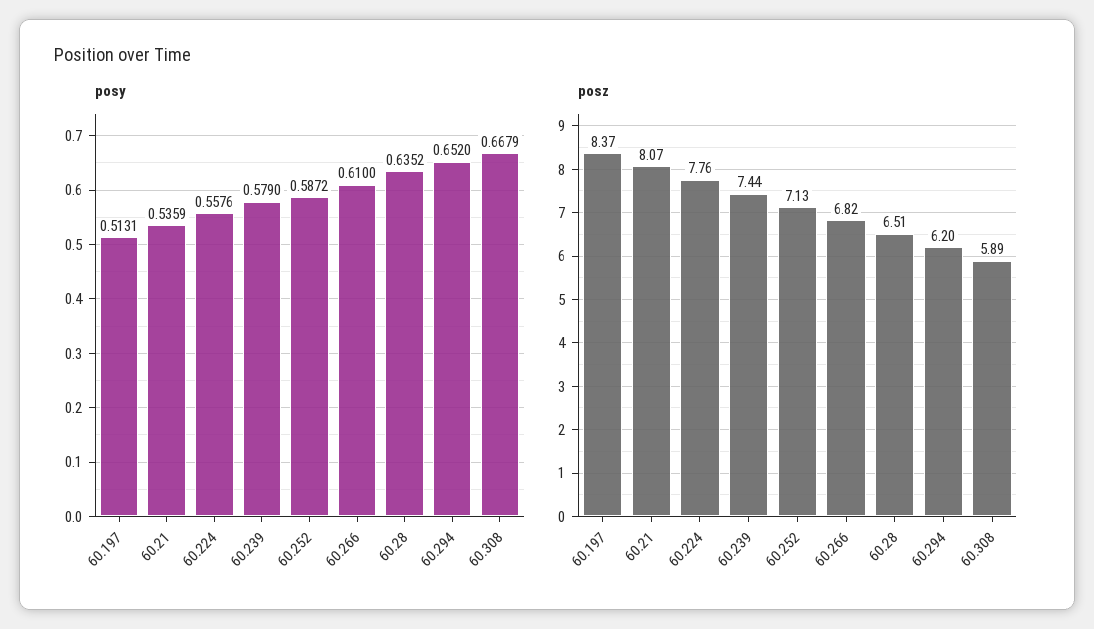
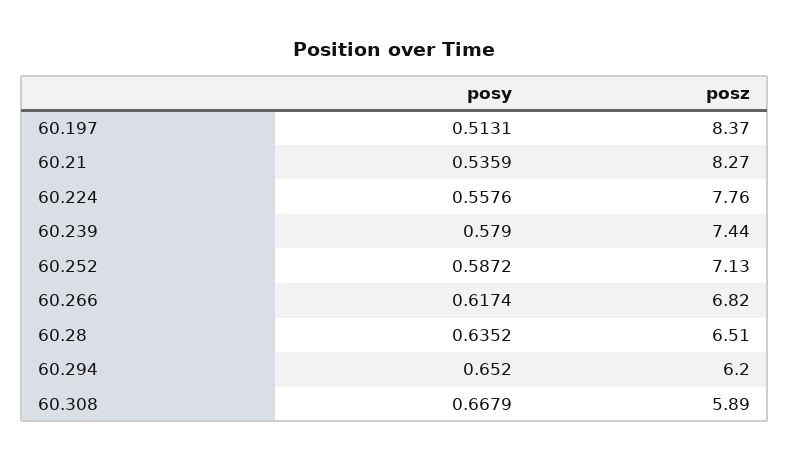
  {
    "posy": {
      "60.197": 0.5131,
      "60.21": 0.5359,
      "60.224": 0.5576,
      "60.239": 0.579,
      "60.252": 0.5872,
-     "60.266": 0.61,
+     "60.266": 0.6174,
      "60.28": 0.6352,
      "60.294": 0.652,
      "60.308": 0.6679
    },
    "posz": {
      "60.197": 8.37,
-     "60.21": 8.07,
+     "60.21": 8.27,
      "60.224": 7.76,
      "60.239": 7.44,
      "60.252": 7.13,
      "60.266": 6.82,
      "60.28": 6.51,
      "60.294": 6.2,
      "60.308": 5.89
    }
  }

